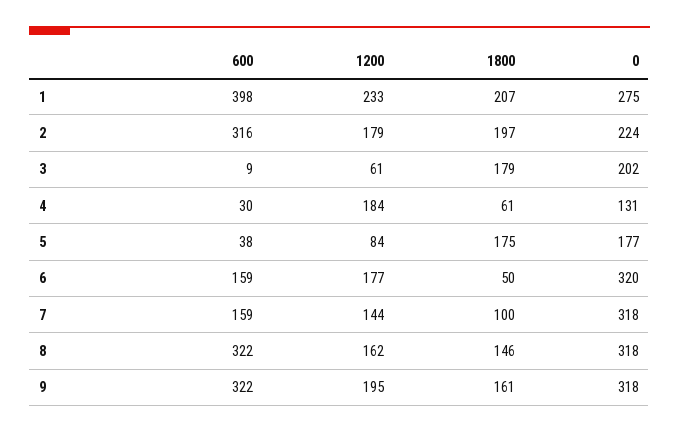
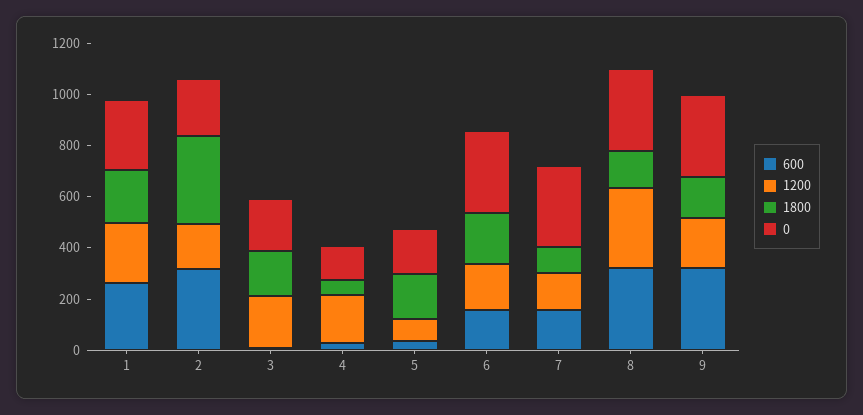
  {
    "600": {
-     "1": 398,
+     "1": 250,
      "2": 316,
      "3": 9,
      "4": 30,
      "5": 38,
      "6": 159,
      "7": 159,
      "8": 322,
      "9": 322
    },
    "1200": {
      "1": 233,
      "2": 179,
-     "3": 61,
+     "3": 200,
      "4": 184,
      "5": 84,
      "6": 177,
      "7": 144,
-     "8": 162,
+     "8": 300,
      "9": 195
    },
    "1800": {
      "1": 207,
-     "2": 197,
+     "2": 350,
      "3": 179,
      "4": 61,
      "5": 175,
-     "6": 50,
+     "6": 200,
      "7": 100,
      "8": 146,
      "9": 161
    },
    "0": {
      "1": 275,
      "2": 224,
      "3": 202,
      "4": 131,
      "5": 177,
      "6": 320,
      "7": 318,
      "8": 318,
      "9": 318
    }
  }

